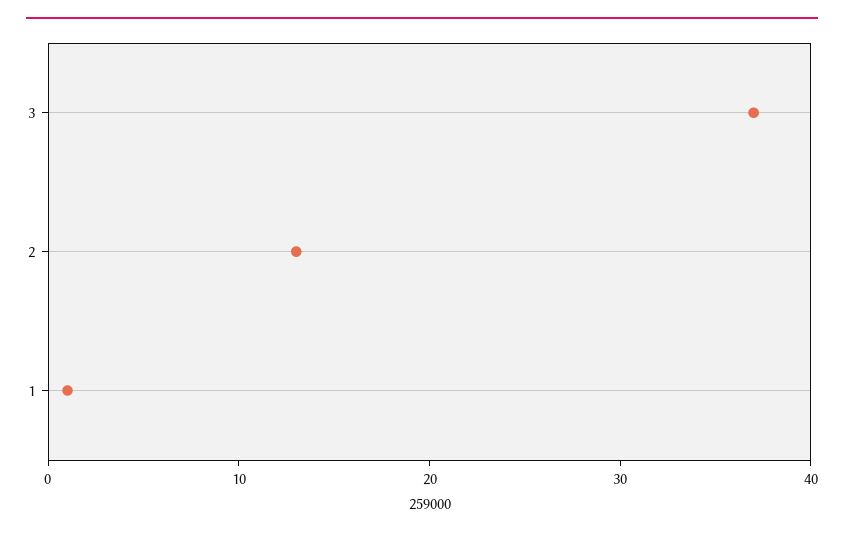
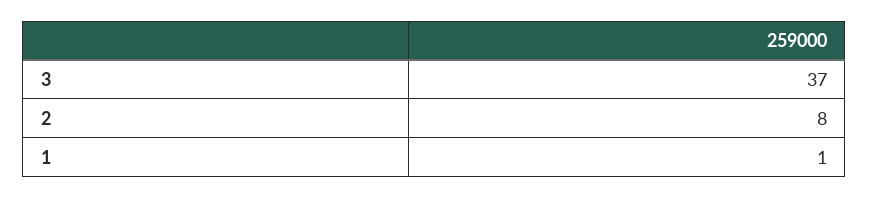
  {
    "3": 37,
-   "2": 13,
+   "2": 8,
    "1": 1
  }

